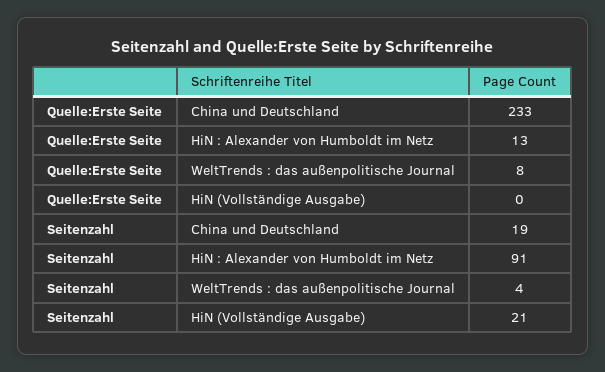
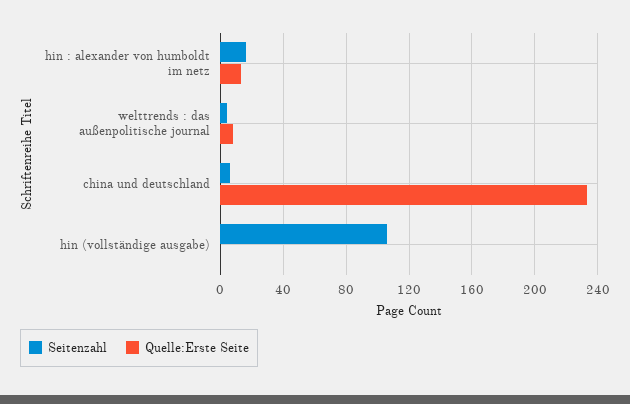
  {
    "Quelle:Erste Seite": {
      "China und Deutschland": 233,
      "HiN : Alexander von Humboldt im Netz": 13,
      "WeltTrends : das außenpolitische Journal": 8,
      "HiN (Vollständige Ausgabe)": 0
    },
    "Seitenzahl": {
-     "China und Deutschland": 19,
+     "China und Deutschland": 5,
-     "HiN : Alexander von Humboldt im Netz": 91,
+     "HiN : Alexander von Humboldt im Netz": 15,
      "WeltTrends : das außenpolitische Journal": 4,
-     "HiN (Vollständige Ausgabe)": 21
+     "HiN (Vollständige Ausgabe)": 105
    }
  }

